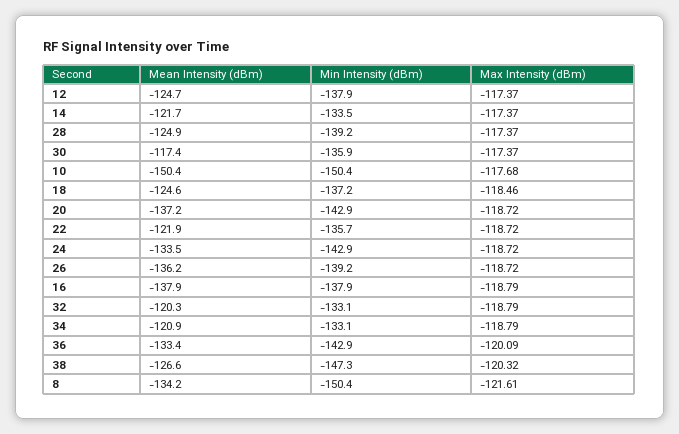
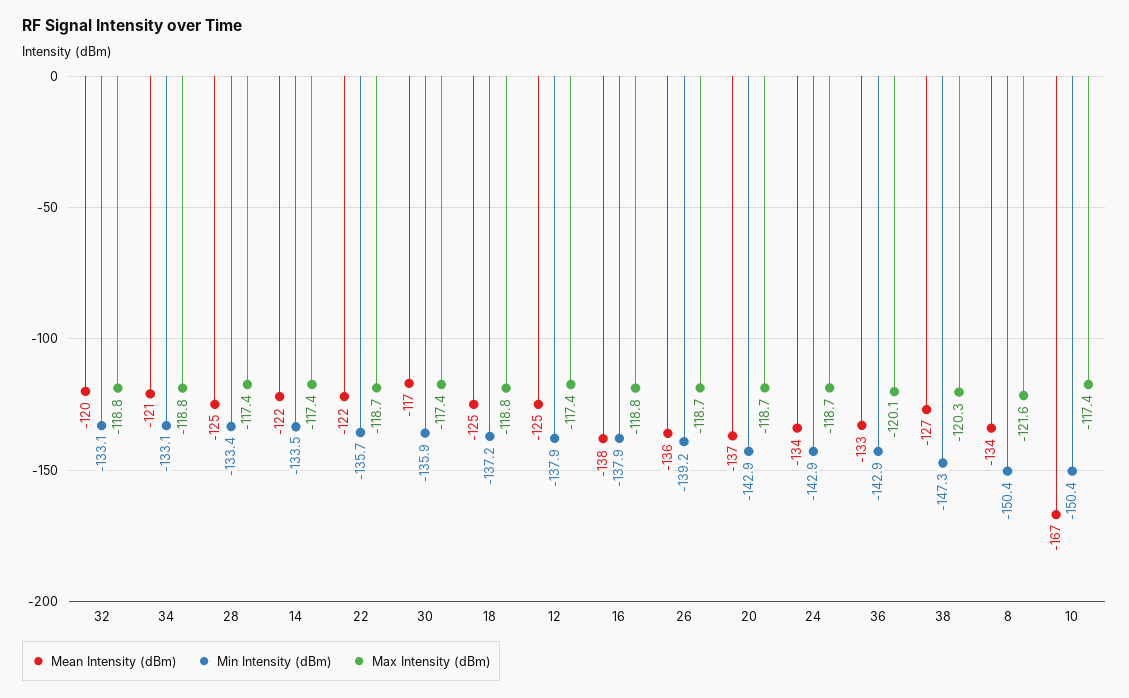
  {
    "Mean Intensity (dBm)": {
      "12": -124.7,
      "14": -121.7,
      "28": -124.9,
      "30": -117.4,
-     "10": -150.4,
+     "10": -167,
      "18": -124.6,
      "20": -137.2,
      "22": -121.9,
      "24": -133.5,
      "26": -136.2,
      "16": -137.9,
      "32": -120.3,
      "34": -120.9,
      "36": -133.4,
      "38": -126.6,
      "8": -134.2
    },
    "Min Intensity (dBm)": {
      "12": -137.9,
      "14": -133.5,
-     "28": -139.2,
+     "28": -133.4,
      "30": -135.9,
      "10": -150.4,
      "18": -137.2,
      "20": -142.9,
      "22": -135.7,
      "24": -142.9,
      "26": -139.2,
      "16": -137.9,
      "32": -133.1,
      "34": -133.1,
      "36": -142.9,
      "38": -147.3,
      "8": -150.4
    },
    "Max Intensity (dBm)": {
      "12": -117.37,
      "14": -117.37,
      "28": -117.37,
      "30": -117.37,
-     "10": -117.68,
+     "10": -117.4,
-     "18": -118.46,
+     "18": -118.8,
      "20": -118.72,
      "22": -118.72,
      "24": -118.72,
      "26": -118.72,
      "16": -118.79,
      "32": -118.79,
      "34": -118.79,
      "36": -120.09,
      "38": -120.32,
      "8": -121.61
    }
  }

